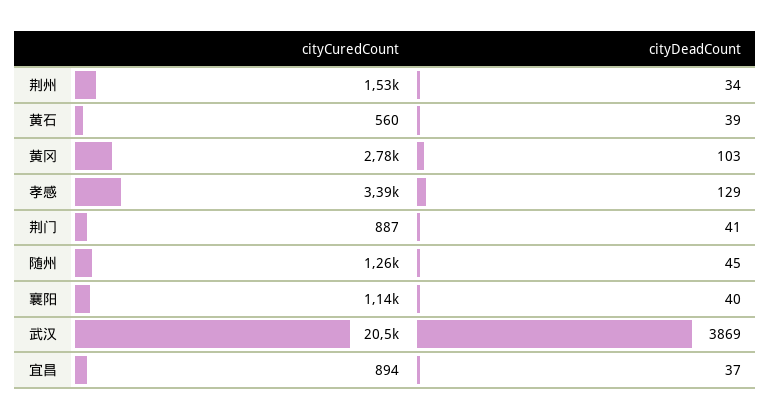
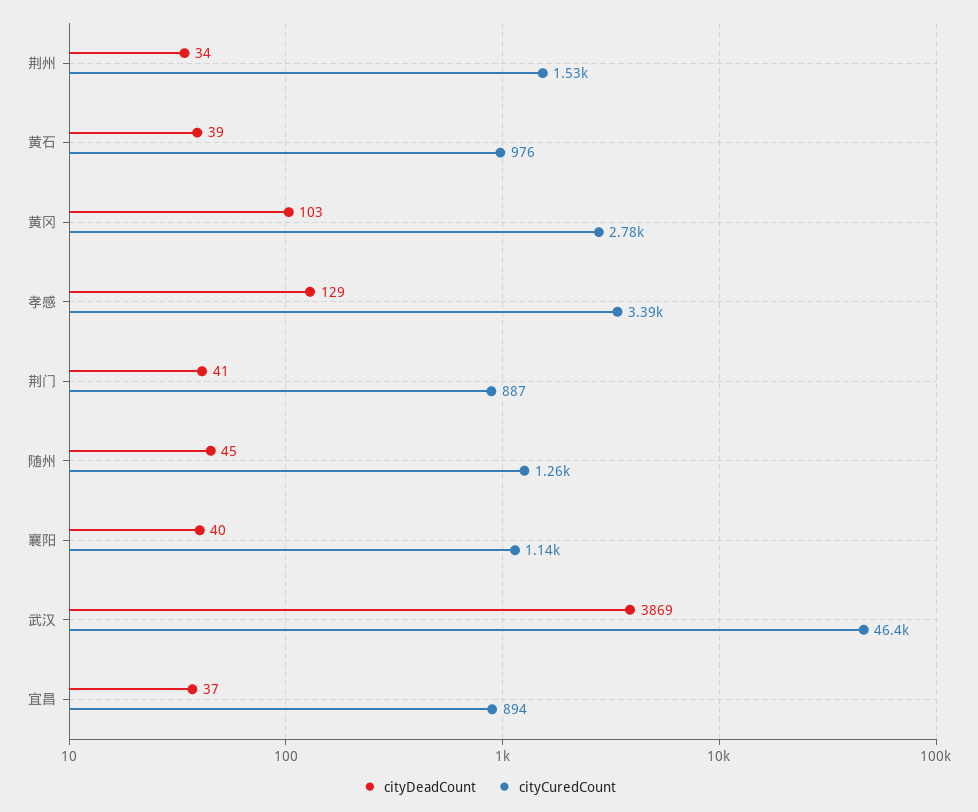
  {
    "cityCuredCount": {
      "荆州": 1530,
-     "黄石": 560,
+     "黄石": 976,
      "黄冈": 2780,
      "孝感": 3390,
      "荆门": 887,
      "随州": 1260,
      "襄阳": 1140,
-     "武汉": 20500,
+     "武汉": 46400,
      "宜昌": 894
    },
    "cityDeadCount": {
      "荆州": 34,
      "黄石": 39,
      "黄冈": 103,
      "孝感": 129,
      "荆门": 41,
      "随州": 45,
      "襄阳": 40,
      "武汉": 3869,
      "宜昌": 37
    }
  }

